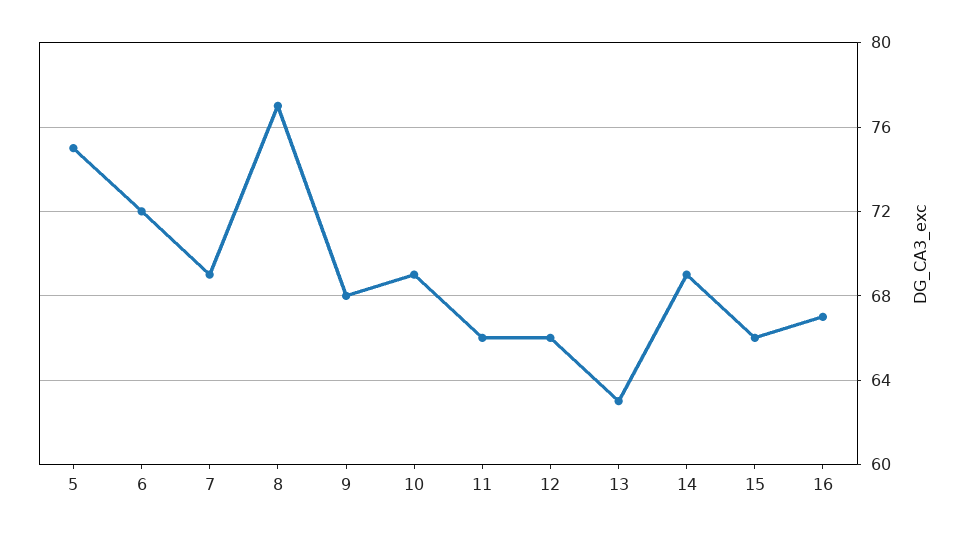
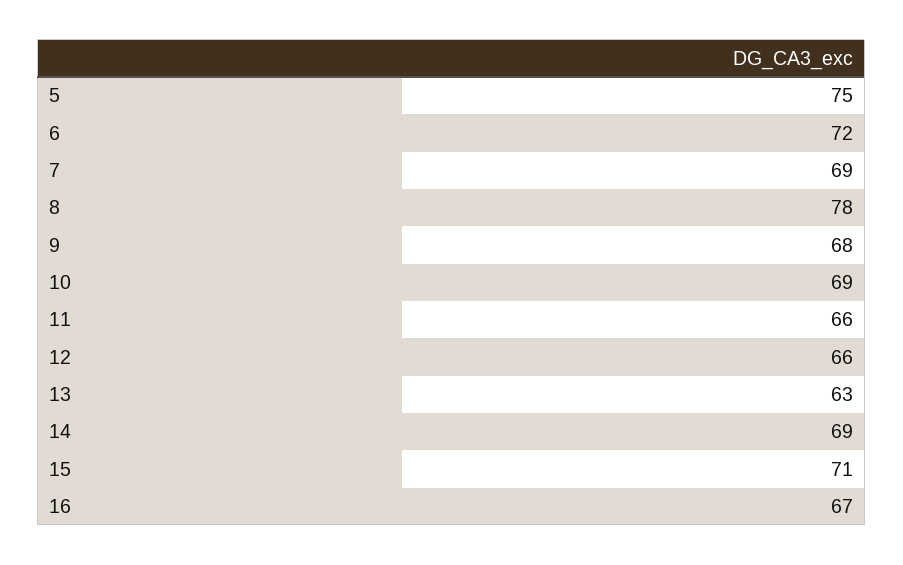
  {
    "5": 75,
    "6": 72,
    "7": 69,
-   "8": 77,
+   "8": 78,
    "9": 68,
    "10": 69,
    "11": 66,
    "12": 66,
    "13": 63,
    "14": 69,
-   "15": 66,
+   "15": 71,
    "16": 67
  }

